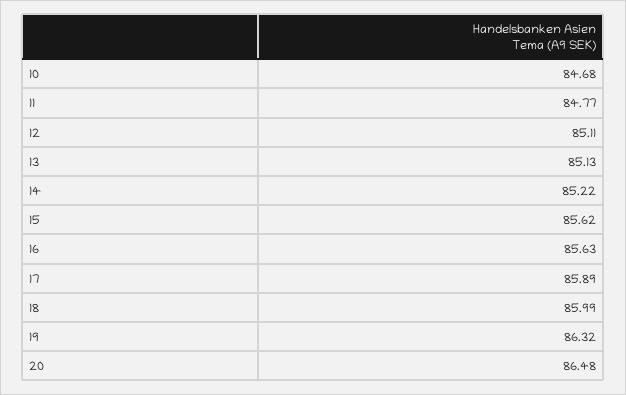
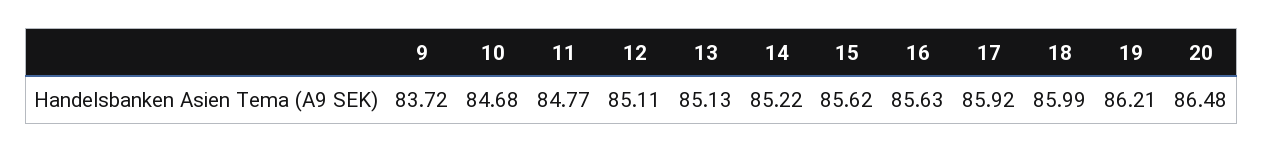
  {
    "10": 84.68,
    "11": 84.77,
    "12": 85.11,
    "13": 85.13,
    "14": 85.22,
    "15": 85.62,
    "16": 85.63,
-   "17": 85.89,
+   "17": 85.92,
    "18": 85.99,
-   "19": 86.32,
+   "19": 86.21,
-   "20": 86.48
+   "20": 86.48,
+   "9": 83.72
  }

